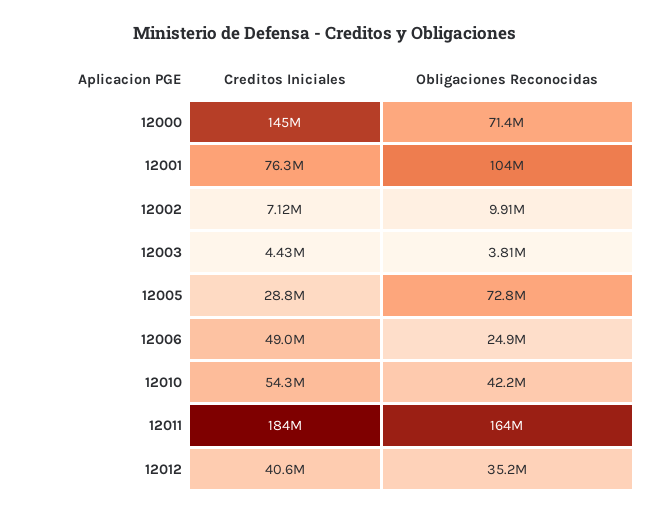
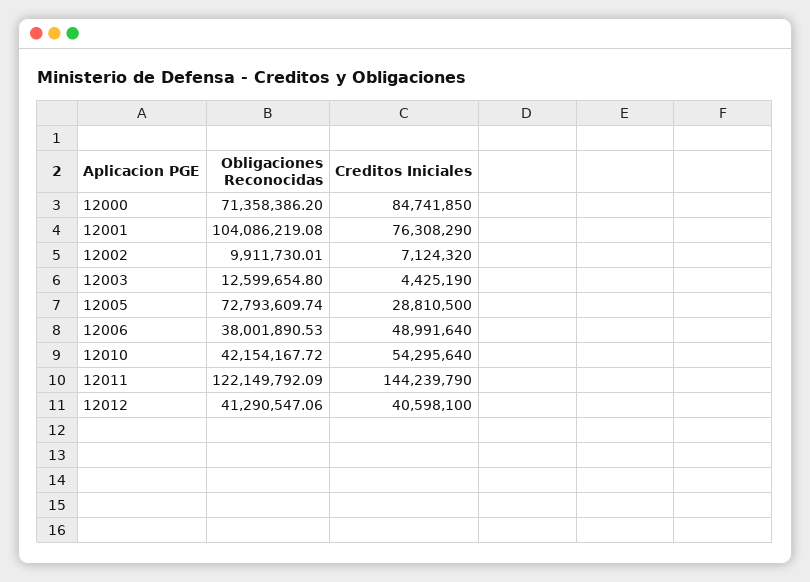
  {
    "Creditos Iniciales": {
-     "12000": 145000000,
+     "12000": 84741850,
      "12001": 76308290,
      "12002": 7124320,
      "12003": 4425190,
      "12005": 28810500,
      "12006": 48991640,
      "12010": 54295640,
-     "12011": 184000000,
+     "12011": 144239790,
      "12012": 40598100
    },
    "Obligaciones Reconocidas": {
      "12000": 71358386.2,
      "12001": 104086219.08,
      "12002": 9911730.01,
-     "12003": 3810000,
+     "12003": 12599654.8,
      "12005": 72793609.74,
-     "12006": 24900000,
+     "12006": 38001890.53,
      "12010": 42154167.72,
-     "12011": 164000000,
+     "12011": 122149792.09,
-     "12012": 35200000
+     "12012": 41290547.06
    }
  }

